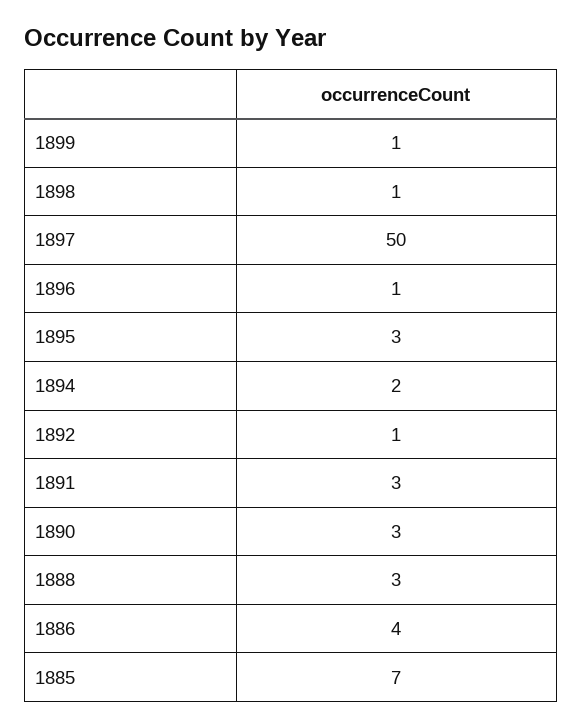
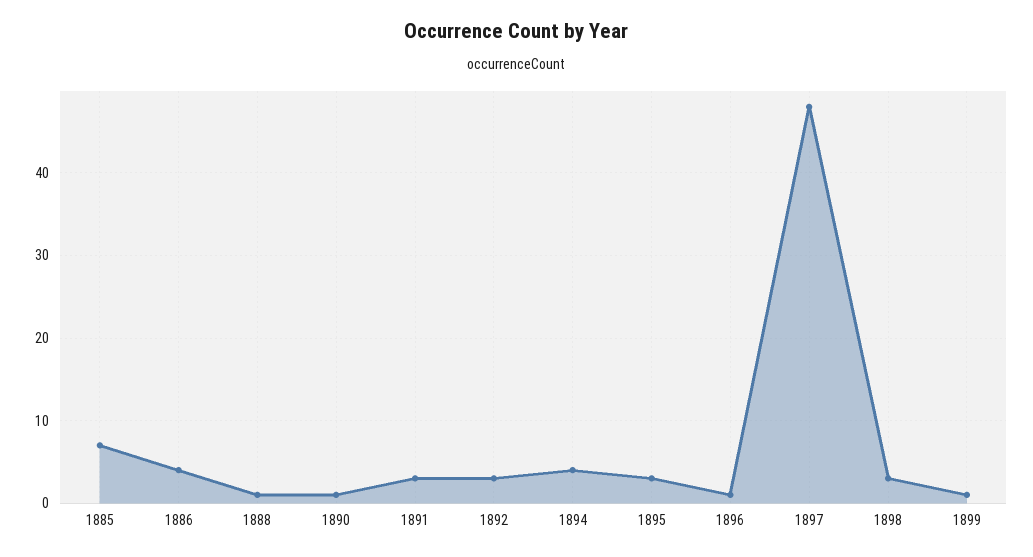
  {
    "1899": 1,
-   "1898": 1,
+   "1898": 3,
-   "1897": 50,
+   "1897": 48,
    "1896": 1,
    "1895": 3,
-   "1894": 2,
+   "1894": 4,
-   "1892": 1,
+   "1892": 3,
    "1891": 3,
-   "1890": 3,
+   "1890": 1,
-   "1888": 3,
+   "1888": 1,
    "1886": 4,
    "1885": 7
  }

